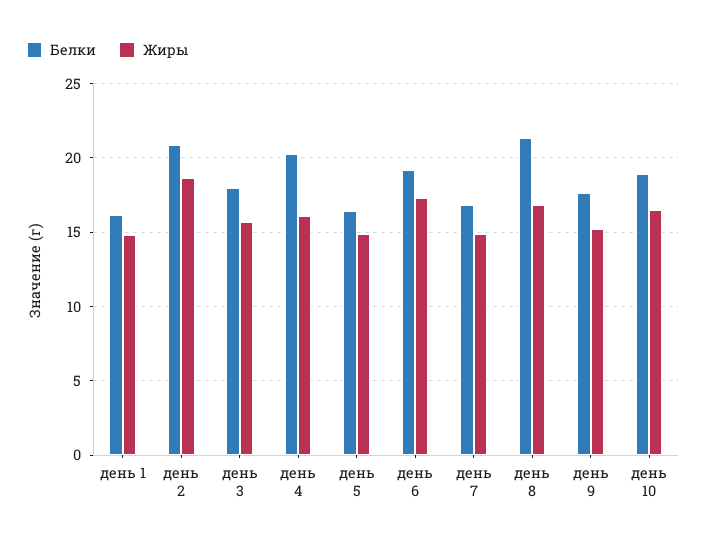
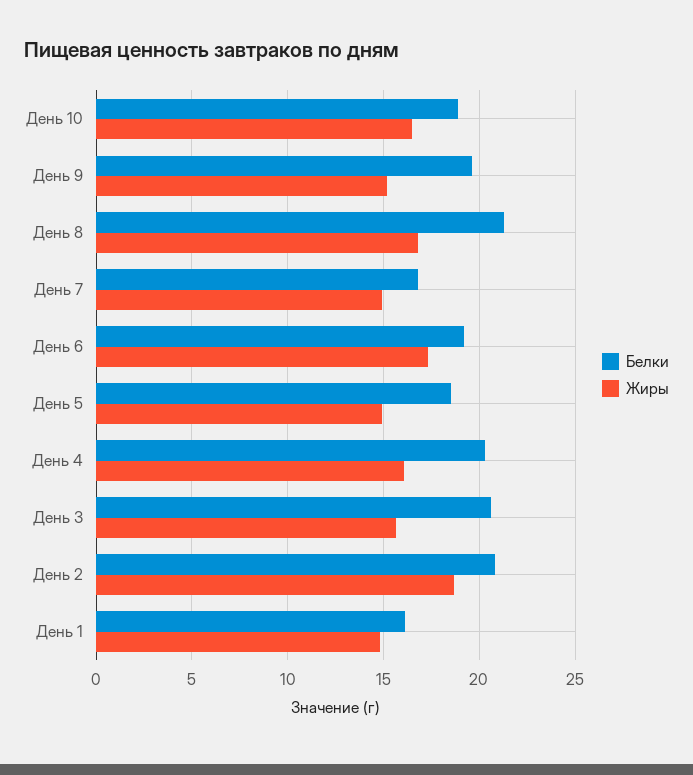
  {
    "Белки": {
      "день 1": 16,
      "день 2": 21,
-     "день 3": 18,
+     "день 3": 20.5,
      "день 4": 20.5,
-     "день 5": 16.5,
+     "день 5": 18.5,
      "день 6": 19,
      "день 7": 17,
      "день 8": 21.5,
-     "день 9": 17.5,
+     "день 9": 19.5,
      "день 10": 19
    },
    "Жиры": {
      "день 1": 15,
      "день 2": 18.5,
      "день 3": 15.5,
      "день 4": 16,
      "день 5": 15,
      "день 6": 17.5,
      "день 7": 15,
      "день 8": 17,
      "день 9": 15,
      "день 10": 16.5
    }
  }

